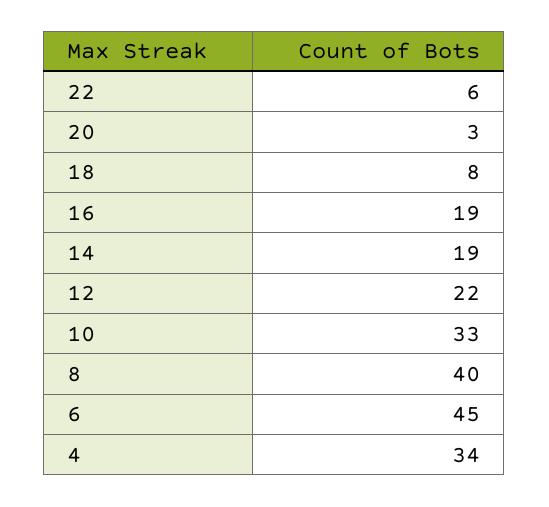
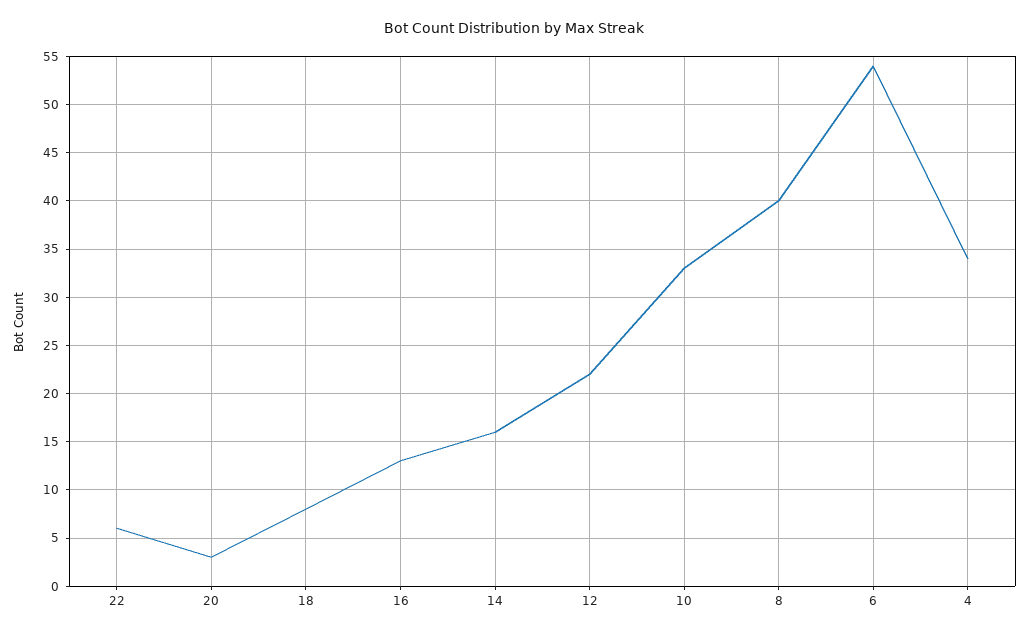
  {
    "22": 6,
    "20": 3,
    "18": 8,
-   "16": 19,
+   "16": 13,
-   "14": 19,
+   "14": 16,
    "12": 22,
    "10": 33,
    "8": 40,
-   "6": 45,
+   "6": 54,
    "4": 34
  }

